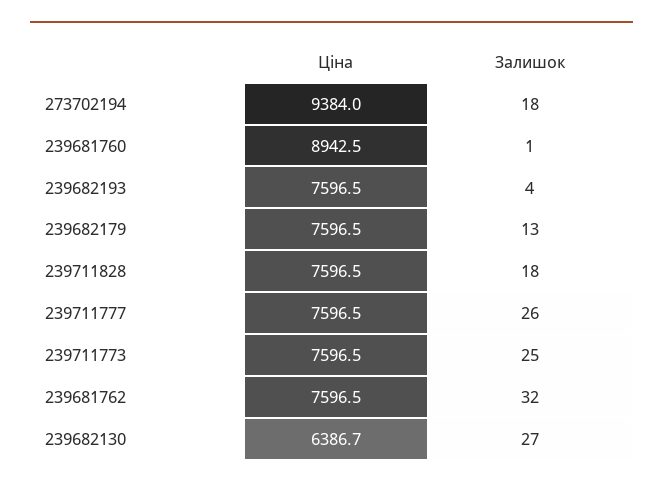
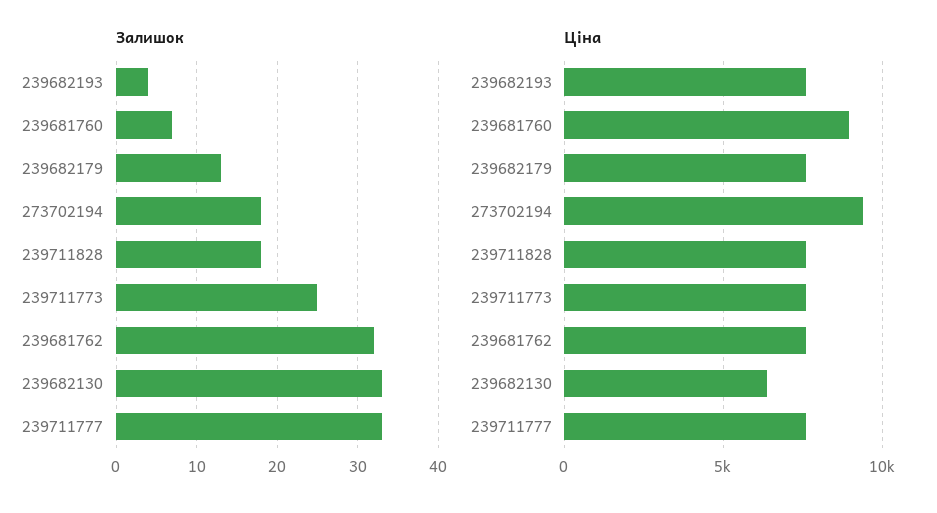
  {
    "Ціна": {
      "273702194": 9384,
      "239681760": 8942.5,
      "239682193": 7596.5,
      "239682179": 7596.5,
      "239711828": 7596.5,
      "239711777": 7596.5,
      "239711773": 7596.5,
      "239681762": 7596.5,
      "239682130": 6386.7
    },
    "Залишок": {
      "273702194": 18,
-     "239681760": 1,
+     "239681760": 7,
      "239682193": 4,
      "239682179": 13,
      "239711828": 18,
-     "239711777": 26,
+     "239711777": 33,
      "239711773": 25,
      "239681762": 32,
-     "239682130": 27
+     "239682130": 33
    }
  }

